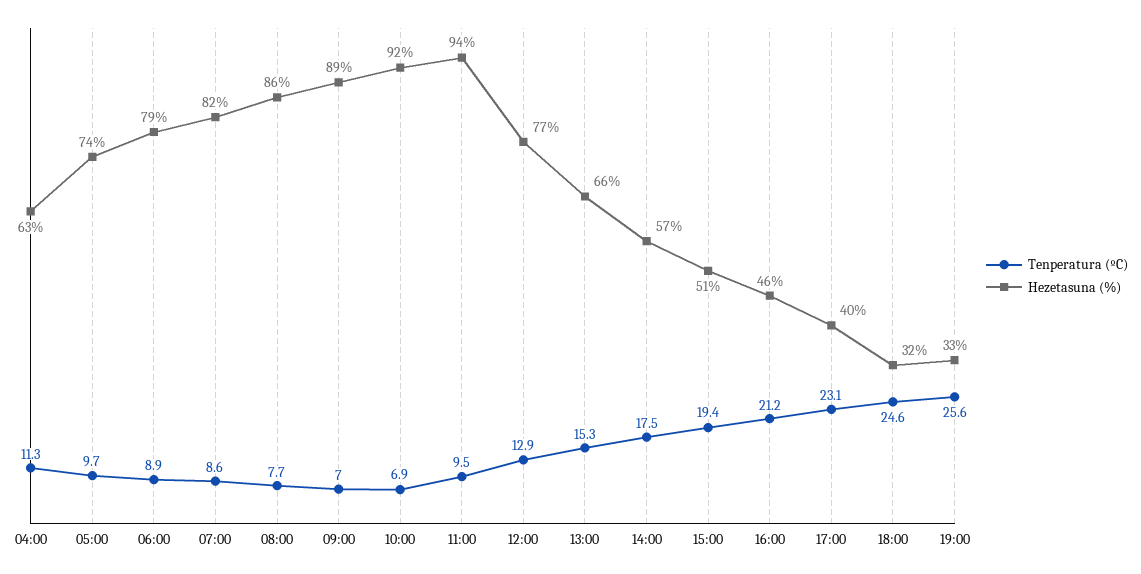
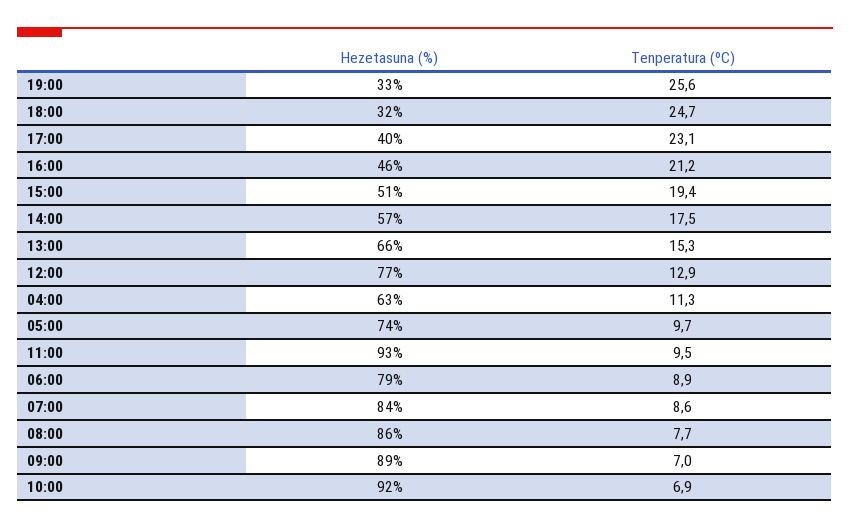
  {
    "Tenperatura (ºC)": {
      "04:00": 11.3,
      "05:00": 9.7,
      "06:00": 8.9,
      "07:00": 8.6,
      "08:00": 7.7,
      "09:00": 7,
      "10:00": 6.9,
      "11:00": 9.5,
      "12:00": 12.9,
      "13:00": 15.3,
      "14:00": 17.5,
      "15:00": 19.4,
      "16:00": 21.2,
      "17:00": 23.1,
-     "18:00": 24.6,
+     "18:00": 24.7,
      "19:00": 25.6
    },
    "Hezetasuna (%)": {
      "04:00": 63,
      "05:00": 74,
      "06:00": 79,
-     "07:00": 82,
+     "07:00": 84,
      "08:00": 86,
      "09:00": 89,
      "10:00": 92,
-     "11:00": 94,
+     "11:00": 93,
      "12:00": 77,
      "13:00": 66,
      "14:00": 57,
      "15:00": 51,
      "16:00": 46,
      "17:00": 40,
      "18:00": 32,
      "19:00": 33
    }
  }

